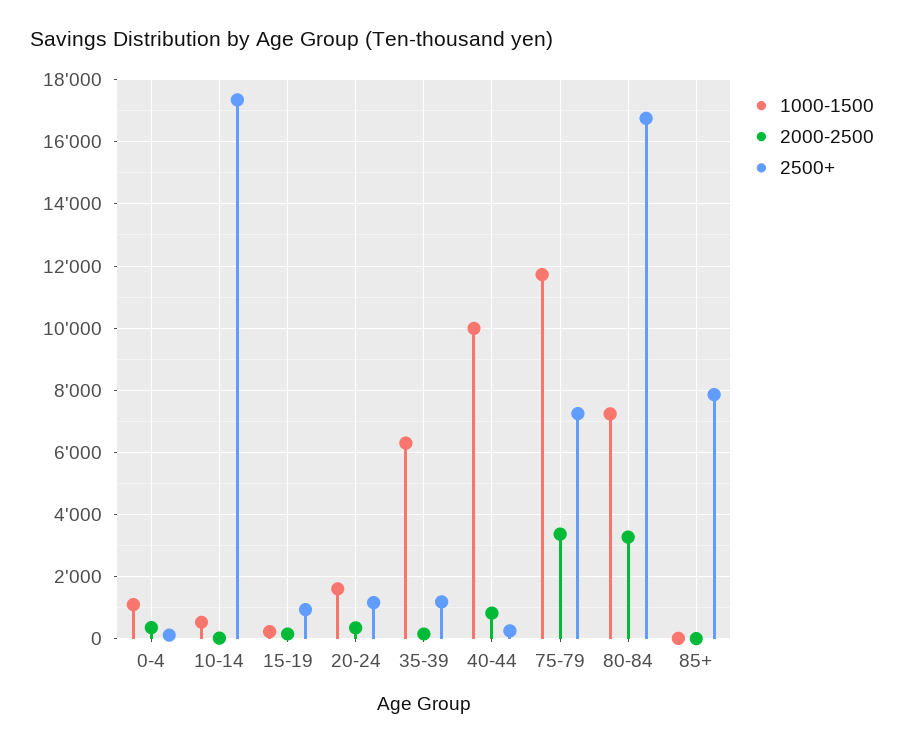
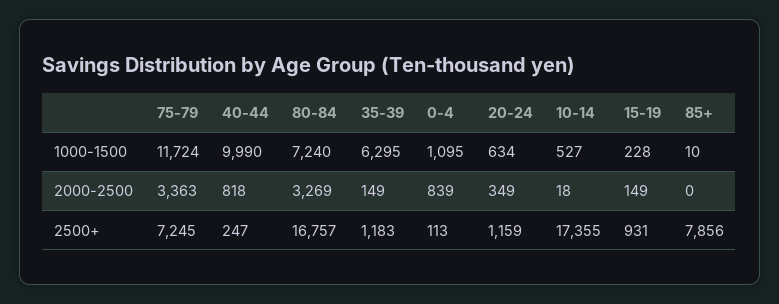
  {
    "1000-1500": {
      "0-4": 1095,
      "10-14": 527,
      "15-19": 228,
-     "20-24": 1600,
+     "20-24": 634,
      "35-39": 6295,
      "40-44": 9990,
      "75-79": 11724,
      "80-84": 7240,
      "85+": 10
    },
    "2000-2500": {
-     "0-4": 400,
+     "0-4": 839,
      "10-14": 18,
      "15-19": 149,
      "20-24": 349,
      "35-39": 149,
      "40-44": 818,
      "75-79": 3363,
      "80-84": 3269,
      "85+": 0
    },
    "2500+": {
      "0-4": 113,
      "10-14": 17355,
      "15-19": 931,
      "20-24": 1159,
      "35-39": 1183,
      "40-44": 247,
      "75-79": 7245,
      "80-84": 16757,
      "85+": 7856
    }
  }

